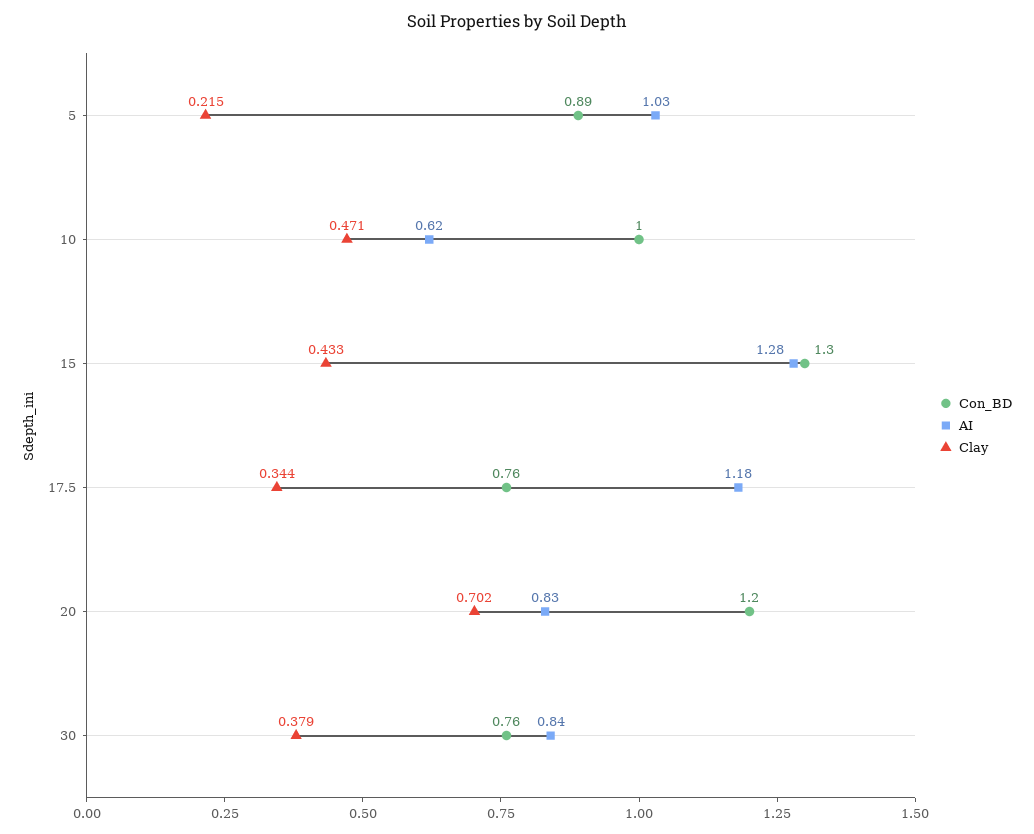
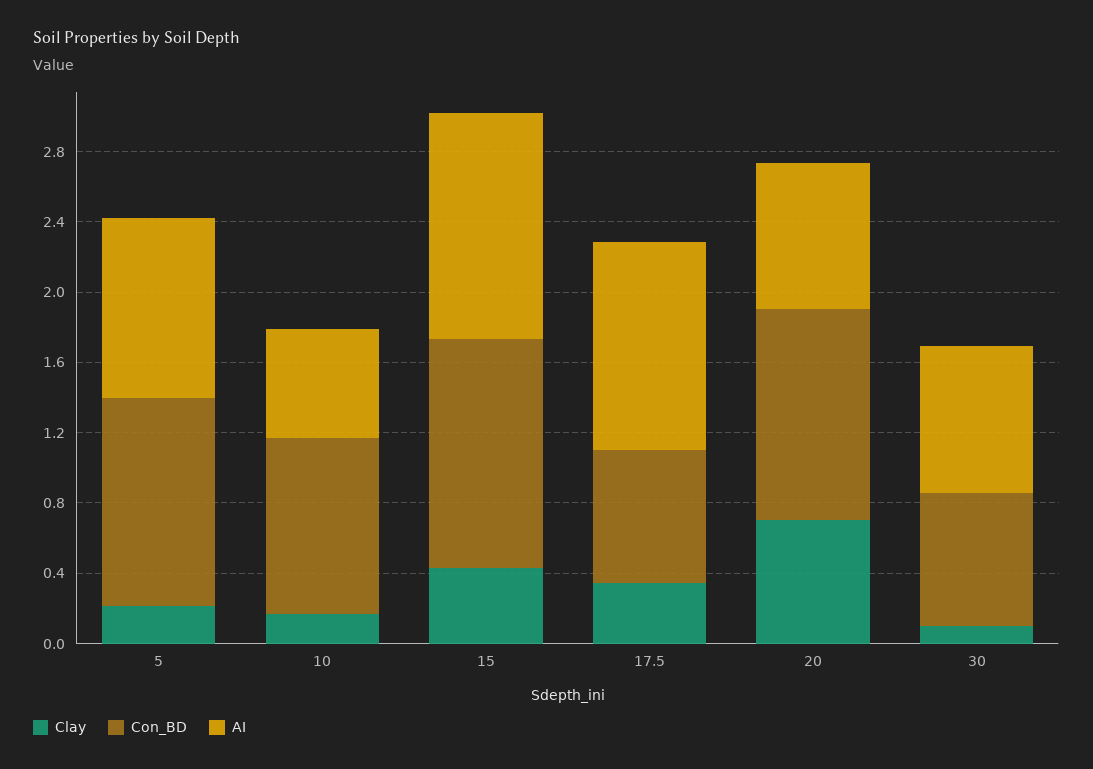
  {
    "Con_BD": {
-     "5": 0.89,
+     "5": 1.2,
      "10": 1,
      "15": 1.3,
      "17.5": 0.76,
      "20": 1.2,
      "30": 0.76
    },
    "AI": {
      "5": 1.03,
      "10": 0.62,
      "15": 1.28,
      "17.5": 1.18,
      "20": 0.83,
      "30": 0.84
    },
    "Clay": {
      "5": 0.215,
-     "10": 0.471,
+     "10": 0.2,
      "15": 0.433,
      "17.5": 0.344,
      "20": 0.702,
-     "30": 0.379
+     "30": 0.1
    }
  }

